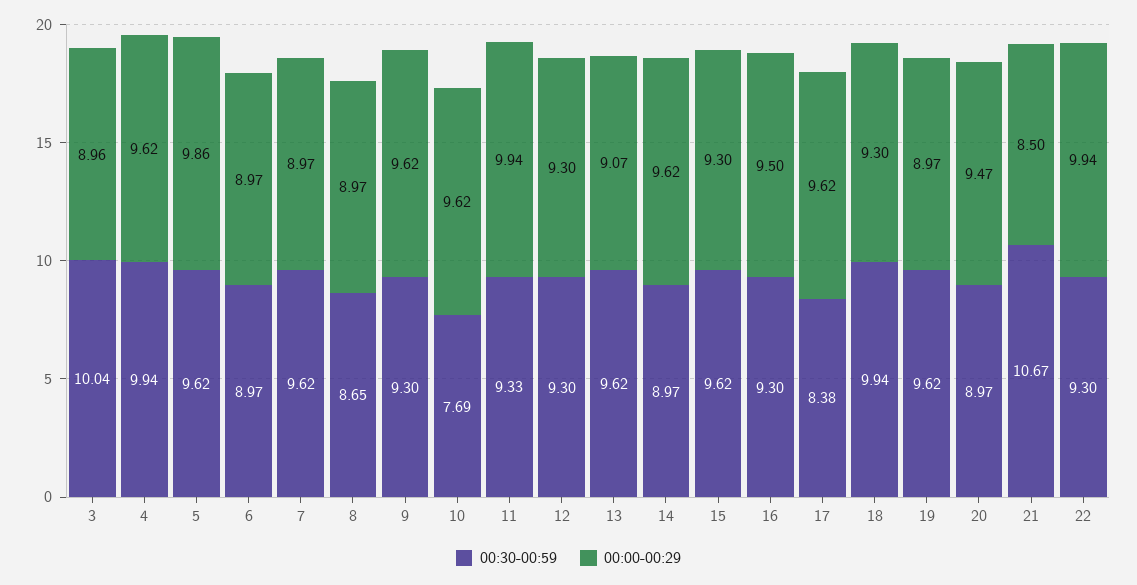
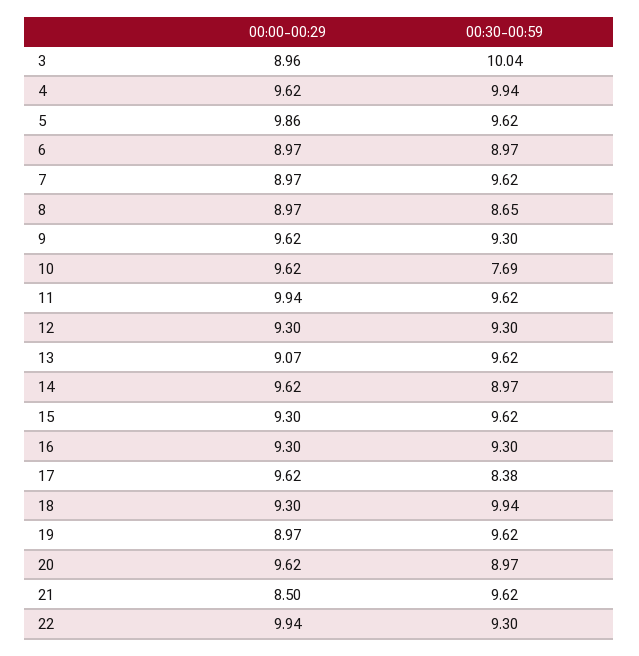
  {
    "00:30-00:59": {
      "3": 10.04,
      "4": 9.94,
      "5": 9.62,
      "6": 8.97,
      "7": 9.62,
      "8": 8.65,
      "9": 9.3,
      "10": 7.69,
-     "11": 9.33,
+     "11": 9.62,
      "12": 9.3,
      "13": 9.62,
      "14": 8.97,
      "15": 9.62,
      "16": 9.3,
      "17": 8.38,
      "18": 9.94,
      "19": 9.62,
      "20": 8.97,
-     "21": 10.67,
+     "21": 9.62,
      "22": 9.3
    },
    "00:00-00:29": {
      "3": 8.96,
      "4": 9.62,
      "5": 9.86,
      "6": 8.97,
      "7": 8.97,
      "8": 8.97,
      "9": 9.62,
      "10": 9.62,
      "11": 9.94,
      "12": 9.3,
      "13": 9.07,
      "14": 9.62,
      "15": 9.3,
-     "16": 9.5,
+     "16": 9.3,
      "17": 9.62,
      "18": 9.3,
      "19": 8.97,
-     "20": 9.47,
+     "20": 9.62,
      "21": 8.5,
      "22": 9.94
    }
  }

